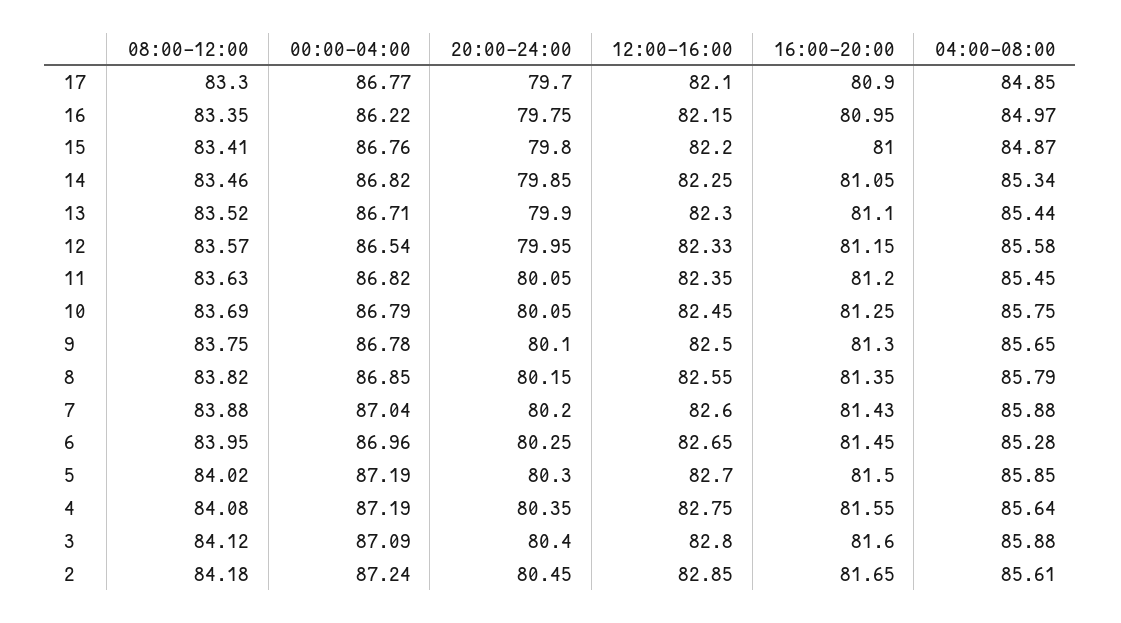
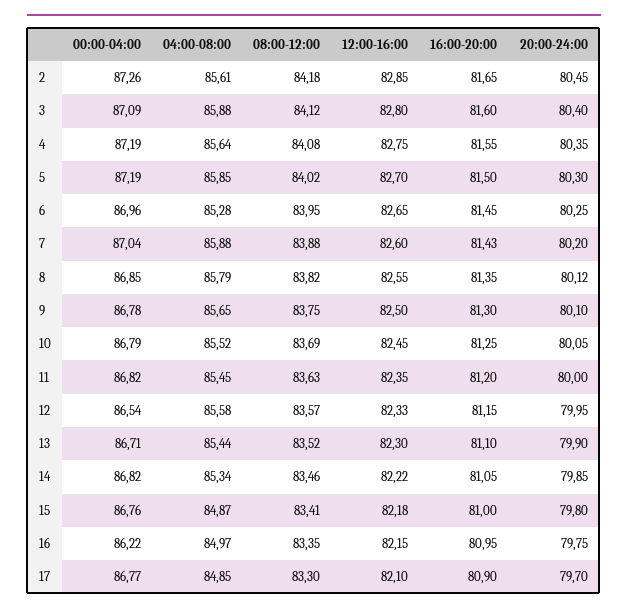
  {
    "08:00-12:00": {
      "17": 83.3,
      "16": 83.35,
      "15": 83.41,
      "14": 83.46,
      "13": 83.52,
      "12": 83.57,
      "11": 83.63,
      "10": 83.69,
      "9": 83.75,
      "8": 83.82,
      "7": 83.88,
      "6": 83.95,
      "5": 84.02,
      "4": 84.08,
      "3": 84.12,
      "2": 84.18
    },
    "00:00-04:00": {
      "17": 86.77,
      "16": 86.22,
      "15": 86.76,
      "14": 86.82,
      "13": 86.71,
      "12": 86.54,
      "11": 86.82,
      "10": 86.79,
      "9": 86.78,
      "8": 86.85,
      "7": 87.04,
      "6": 86.96,
      "5": 87.19,
      "4": 87.19,
      "3": 87.09,
-     "2": 87.24
+     "2": 87.26
    },
    "20:00-24:00": {
      "17": 79.7,
      "16": 79.75,
      "15": 79.8,
      "14": 79.85,
      "13": 79.9,
      "12": 79.95,
-     "11": 80.05,
+     "11": 80,
      "10": 80.05,
      "9": 80.1,
-     "8": 80.15,
+     "8": 80.12,
      "7": 80.2,
      "6": 80.25,
      "5": 80.3,
      "4": 80.35,
      "3": 80.4,
      "2": 80.45
    },
    "12:00-16:00": {
      "17": 82.1,
      "16": 82.15,
-     "15": 82.2,
+     "15": 82.18,
-     "14": 82.25,
+     "14": 82.22,
      "13": 82.3,
      "12": 82.33,
      "11": 82.35,
      "10": 82.45,
      "9": 82.5,
      "8": 82.55,
      "7": 82.6,
      "6": 82.65,
      "5": 82.7,
      "4": 82.75,
      "3": 82.8,
      "2": 82.85
    },
    "16:00-20:00": {
      "17": 80.9,
      "16": 80.95,
      "15": 81,
      "14": 81.05,
      "13": 81.1,
      "12": 81.15,
      "11": 81.2,
      "10": 81.25,
      "9": 81.3,
      "8": 81.35,
      "7": 81.43,
      "6": 81.45,
      "5": 81.5,
      "4": 81.55,
      "3": 81.6,
      "2": 81.65
    },
    "04:00-08:00": {
      "17": 84.85,
      "16": 84.97,
      "15": 84.87,
      "14": 85.34,
      "13": 85.44,
      "12": 85.58,
      "11": 85.45,
-     "10": 85.75,
+     "10": 85.52,
      "9": 85.65,
      "8": 85.79,
      "7": 85.88,
      "6": 85.28,
      "5": 85.85,
      "4": 85.64,
      "3": 85.88,
      "2": 85.61
    }
  }

